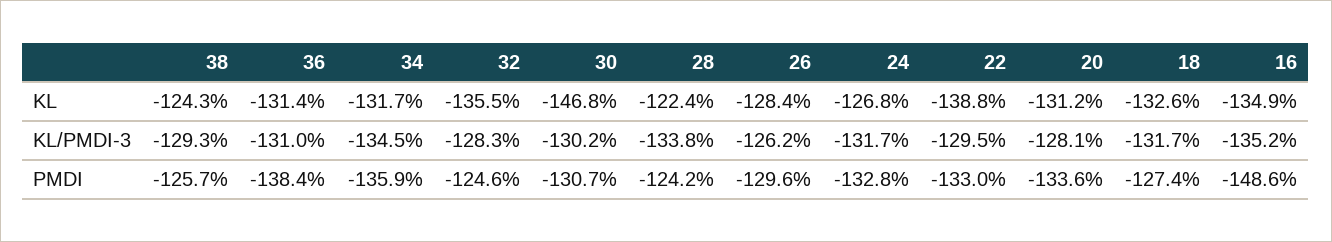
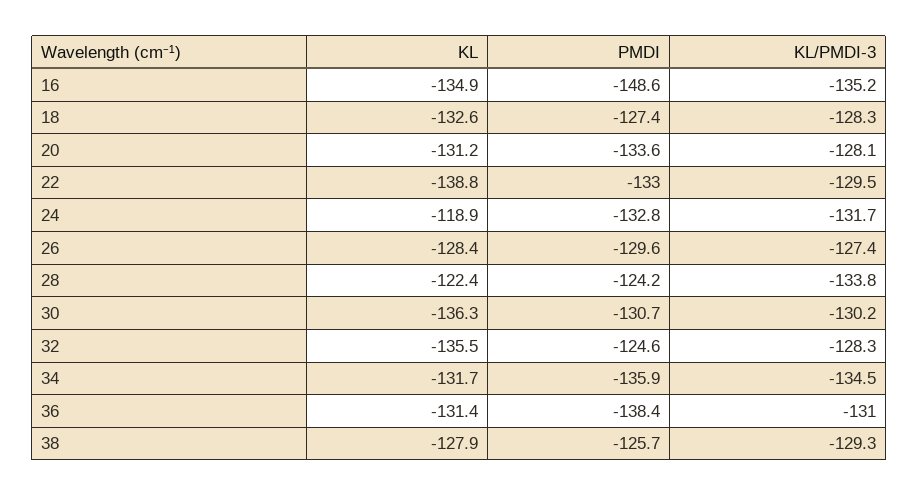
  {
    "38": {
-     "KL": -124.3,
+     "KL": -127.9,
      "KL/PMDI-3": -129.3,
      "PMDI": -125.7
    },
    "36": {
      "KL": -131.4,
      "KL/PMDI-3": -131,
      "PMDI": -138.4
    },
    "34": {
      "KL": -131.7,
      "KL/PMDI-3": -134.5,
      "PMDI": -135.9
    },
    "32": {
      "KL": -135.5,
      "KL/PMDI-3": -128.3,
      "PMDI": -124.6
    },
    "30": {
-     "KL": -146.8,
+     "KL": -136.3,
      "KL/PMDI-3": -130.2,
      "PMDI": -130.7
    },
    "28": {
      "KL": -122.4,
      "KL/PMDI-3": -133.8,
      "PMDI": -124.2
    },
    "26": {
      "KL": -128.4,
-     "KL/PMDI-3": -126.2,
+     "KL/PMDI-3": -127.4,
      "PMDI": -129.6
    },
    "24": {
-     "KL": -126.8,
+     "KL": -118.9,
      "KL/PMDI-3": -131.7,
      "PMDI": -132.8
    },
    "22": {
      "KL": -138.8,
      "KL/PMDI-3": -129.5,
      "PMDI": -133
    },
    "20": {
      "KL": -131.2,
      "KL/PMDI-3": -128.1,
      "PMDI": -133.6
    },
    "18": {
      "KL": -132.6,
-     "KL/PMDI-3": -131.7,
+     "KL/PMDI-3": -128.3,
      "PMDI": -127.4
    },
    "16": {
      "KL": -134.9,
      "KL/PMDI-3": -135.2,
      "PMDI": -148.6
    }
  }

